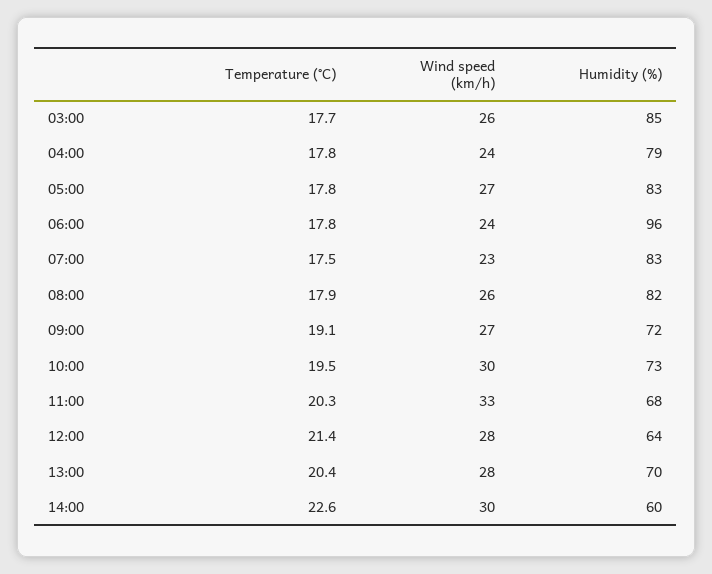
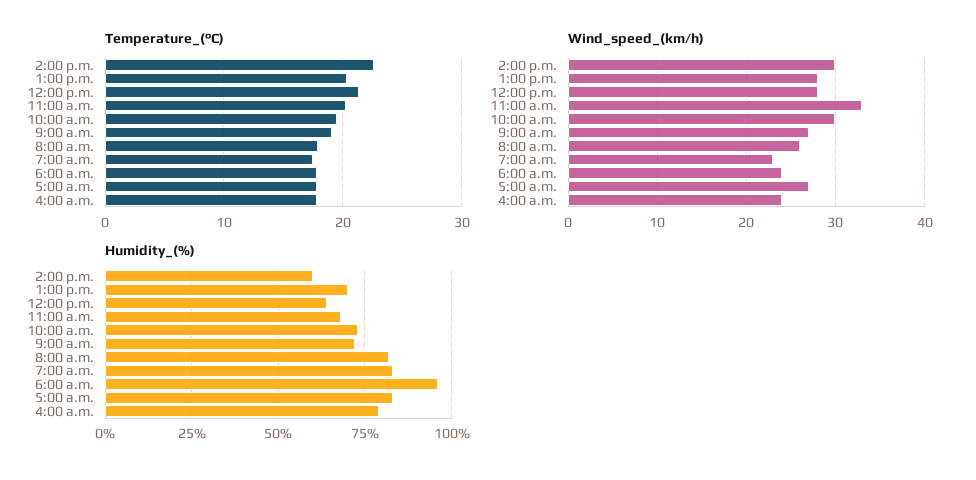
  {
    "Temperature (°C)": {
-     "03:00": 17.7,
      "04:00": 17.8,
      "05:00": 17.8,
      "06:00": 17.8,
      "07:00": 17.5,
      "08:00": 17.9,
      "09:00": 19.1,
      "10:00": 19.5,
      "11:00": 20.3,
      "12:00": 21.4,
      "13:00": 20.4,
      "14:00": 22.6
    },
    "Wind speed (km/h)": {
-     "03:00": 26,
      "04:00": 24,
      "05:00": 27,
      "06:00": 24,
      "07:00": 23,
      "08:00": 26,
      "09:00": 27,
      "10:00": 30,
      "11:00": 33,
      "12:00": 28,
      "13:00": 28,
      "14:00": 30
    },
    "Humidity (%)": {
-     "03:00": 85,
      "04:00": 79,
      "05:00": 83,
      "06:00": 96,
      "07:00": 83,
      "08:00": 82,
      "09:00": 72,
      "10:00": 73,
      "11:00": 68,
      "12:00": 64,
      "13:00": 70,
      "14:00": 60
    }
  }

